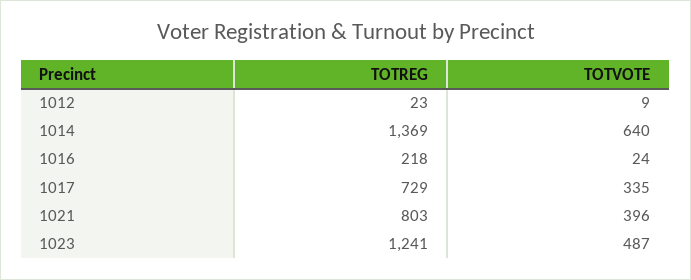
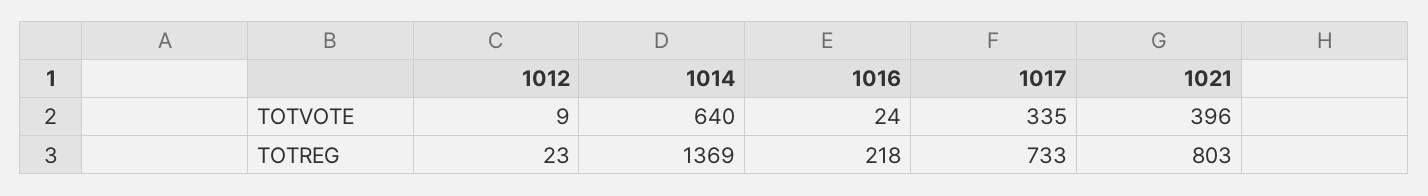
  {
    "TOTREG": {
      "1012": 23,
      "1014": 1369,
      "1016": 218,
-     "1017": 729,
+     "1017": 733,
-     "1021": 803,
+     "1021": 803
-     "1023": 1241
    },
    "TOTVOTE": {
      "1012": 9,
      "1014": 640,
      "1016": 24,
      "1017": 335,
-     "1021": 396,
+     "1021": 396
-     "1023": 487
    }
  }

